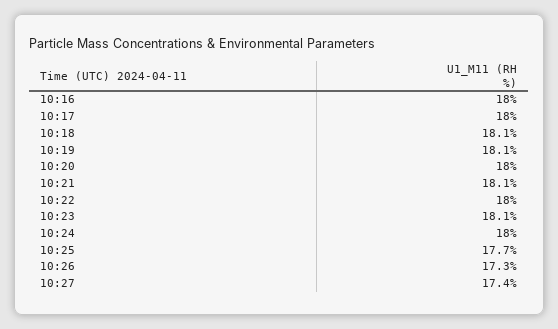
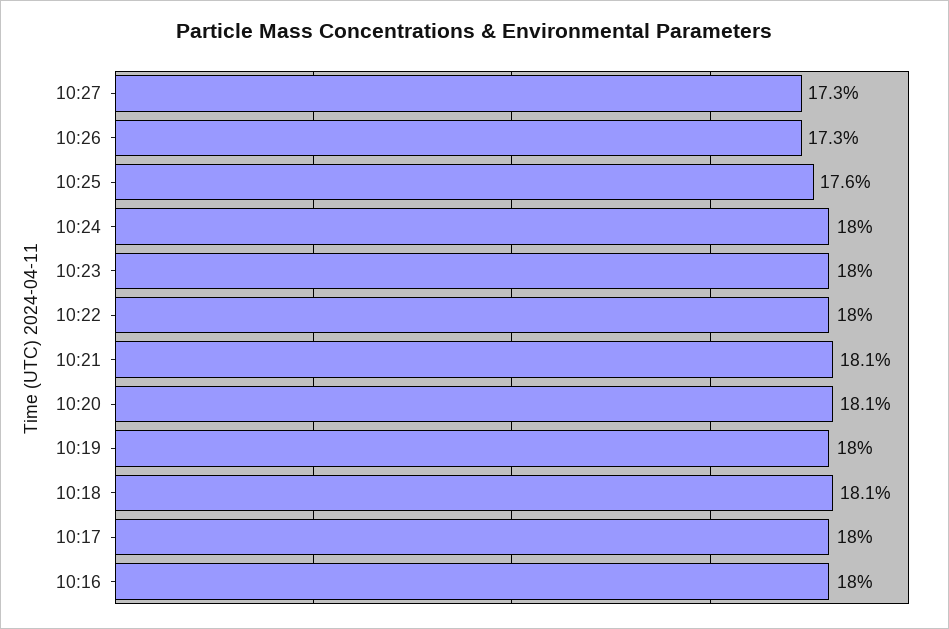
  {
    "10:16": 18,
    "10:17": 18,
    "10:18": 18.1,
-   "10:19": 18.1,
+   "10:19": 18,
-   "10:20": 18,
+   "10:20": 18.1,
    "10:21": 18.1,
    "10:22": 18,
-   "10:23": 18.1,
+   "10:23": 18,
    "10:24": 18,
-   "10:25": 17.7,
+   "10:25": 17.6,
    "10:26": 17.3,
-   "10:27": 17.4
+   "10:27": 17.3
  }

